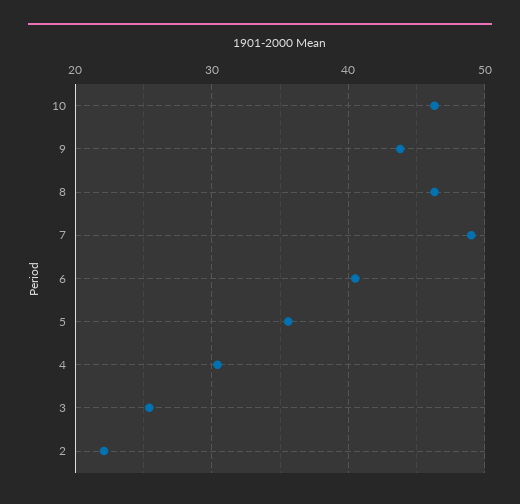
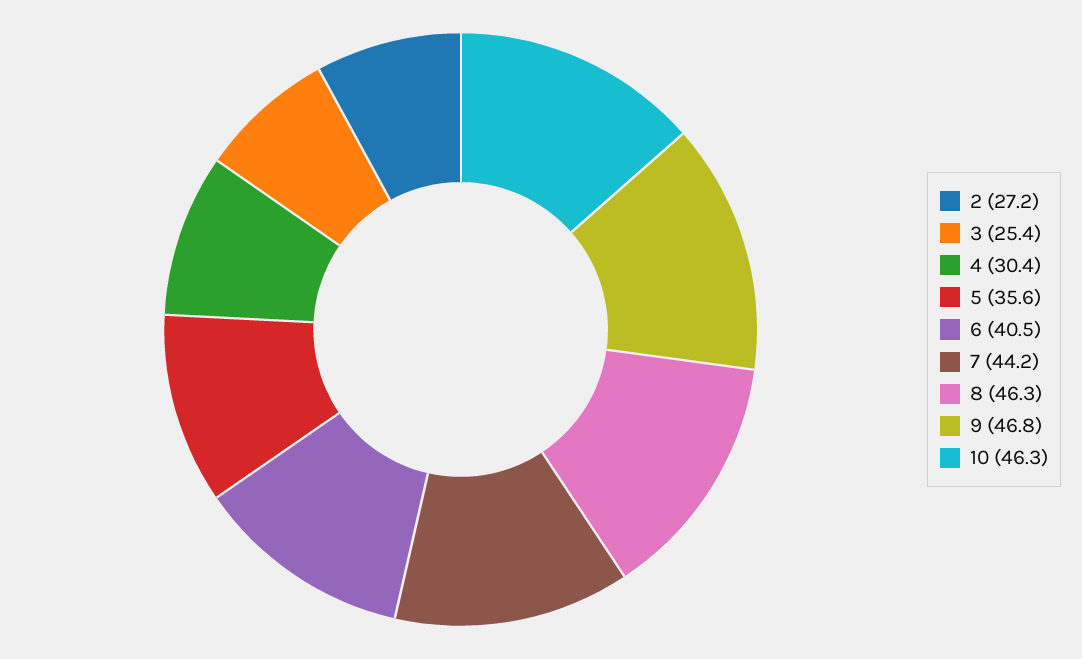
  {
    "10": 46.3,
-   "9": 44,
+   "9": 46.8,
    "8": 46.3,
-   "7": 49,
+   "7": 44.2,
    "6": 40.5,
    "5": 35.6,
    "4": 30.4,
    "3": 25.4,
-   "2": 22
+   "2": 27.2
  }

